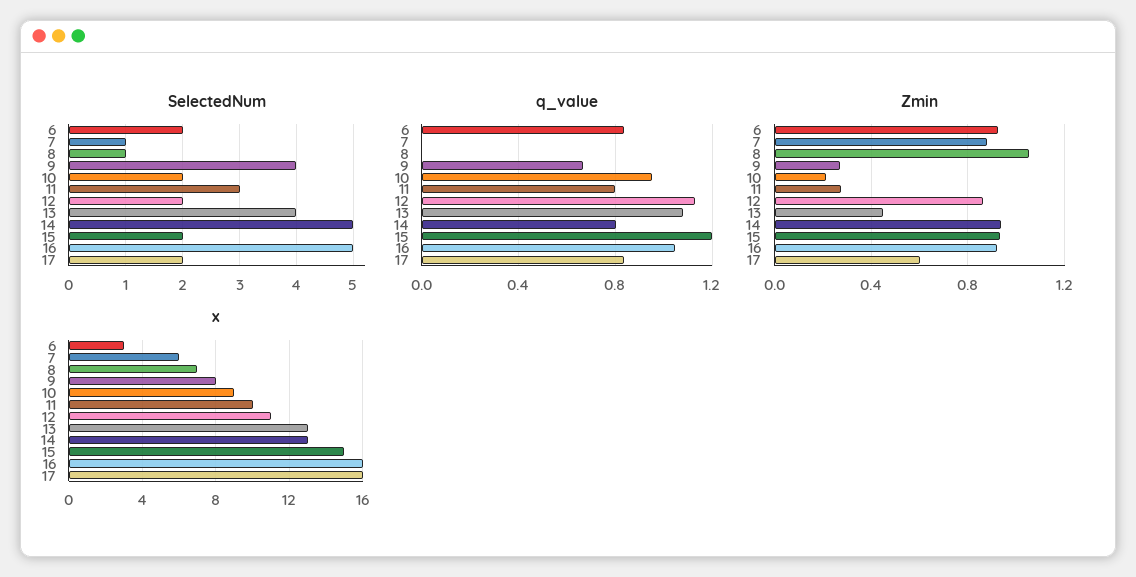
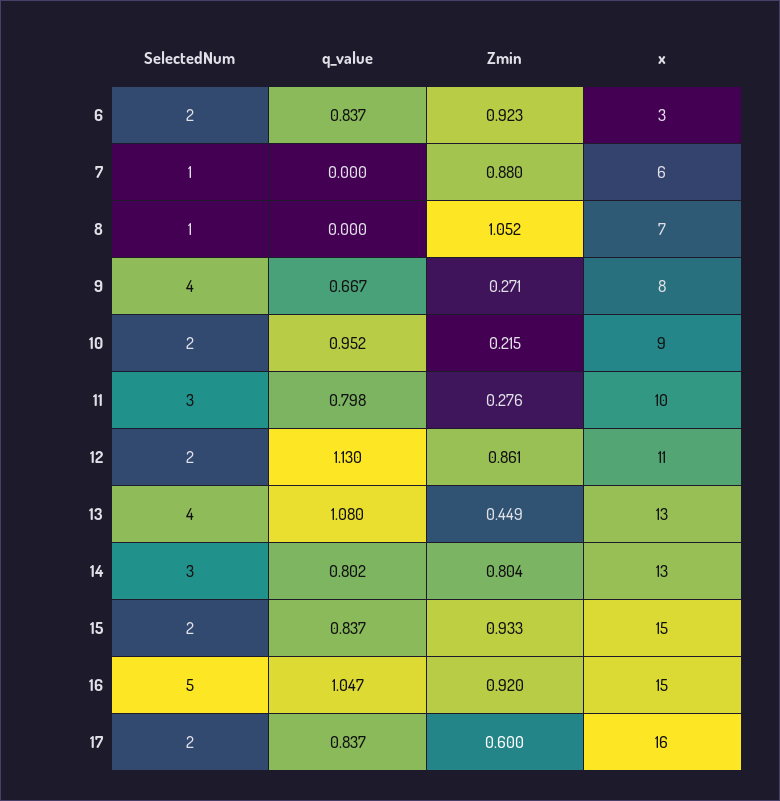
  {
    "SelectedNum": {
      "6": 2,
      "7": 1,
      "8": 1,
      "9": 4,
      "10": 2,
      "11": 3,
      "12": 2,
      "13": 4,
-     "14": 5,
+     "14": 3,
      "15": 2,
      "16": 5,
      "17": 2
    },
    "q_value": {
      "6": 0.837,
      "7": 0,
      "8": 0,
      "9": 0.667,
      "10": 0.952,
      "11": 0.798,
      "12": 1.13,
      "13": 1.08,
      "14": 0.802,
-     "15": 1.2,
+     "15": 0.837,
      "16": 1.047,
      "17": 0.837
    },
    "Zmin": {
      "6": 0.923,
      "7": 0.88,
      "8": 1.052,
      "9": 0.271,
      "10": 0.215,
      "11": 0.276,
      "12": 0.861,
      "13": 0.449,
-     "14": 0.95,
+     "14": 0.804,
      "15": 0.933,
      "16": 0.92,
      "17": 0.6
    },
    "x": {
      "6": 3,
      "7": 6,
      "8": 7,
      "9": 8,
      "10": 9,
      "11": 10,
      "12": 11,
      "13": 13,
      "14": 13,
      "15": 15,
-     "16": 16,
+     "16": 15,
      "17": 16
    }
  }

